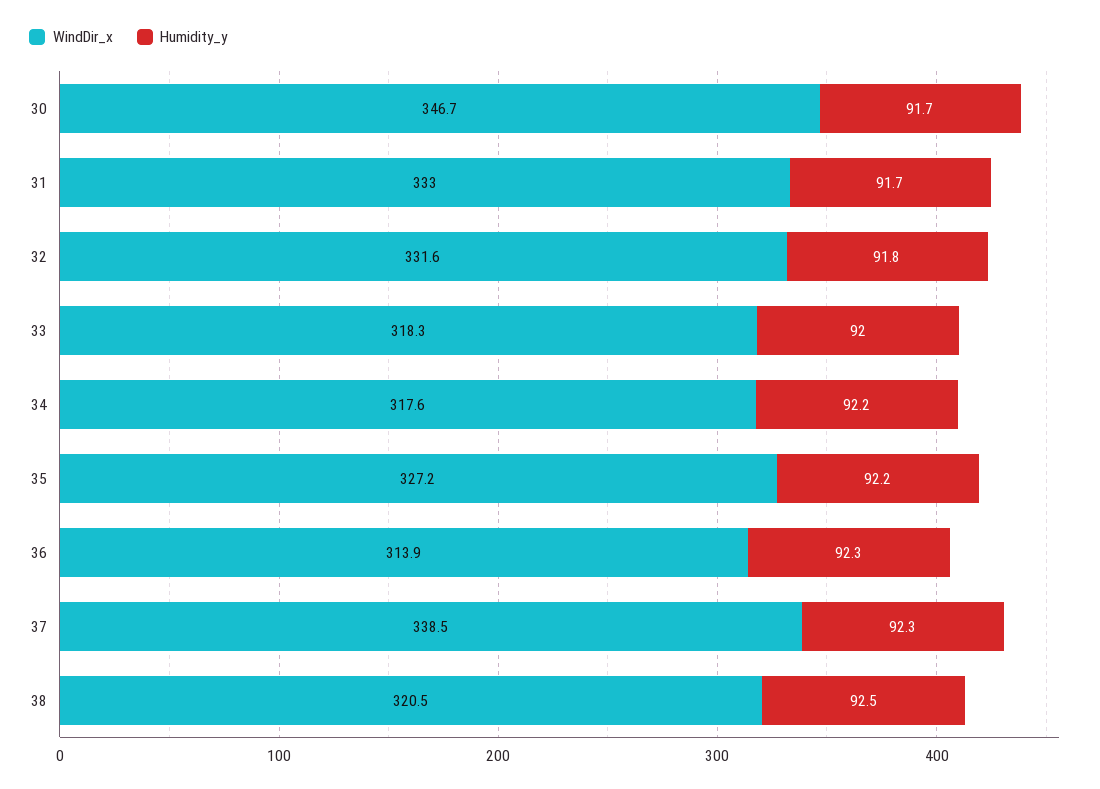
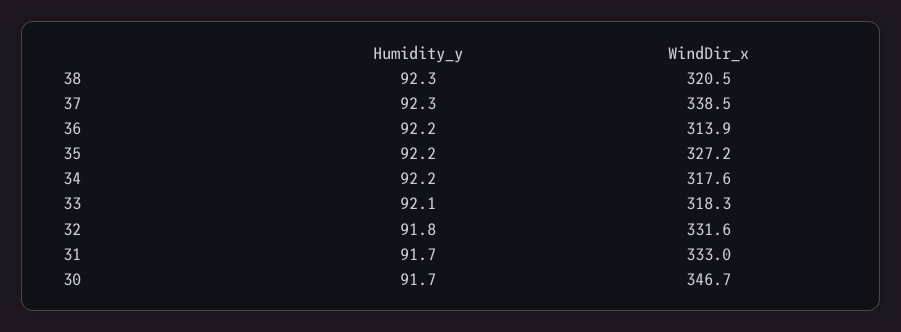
  {
    "WindDir_x": {
      "30": 346.7,
      "31": 333,
      "32": 331.6,
      "33": 318.3,
      "34": 317.6,
      "35": 327.2,
      "36": 313.9,
      "37": 338.5,
      "38": 320.5
    },
    "Humidity_y": {
      "30": 91.7,
      "31": 91.7,
      "32": 91.8,
-     "33": 92,
+     "33": 92.1,
      "34": 92.2,
      "35": 92.2,
-     "36": 92.3,
+     "36": 92.2,
      "37": 92.3,
-     "38": 92.5
+     "38": 92.3
    }
  }

